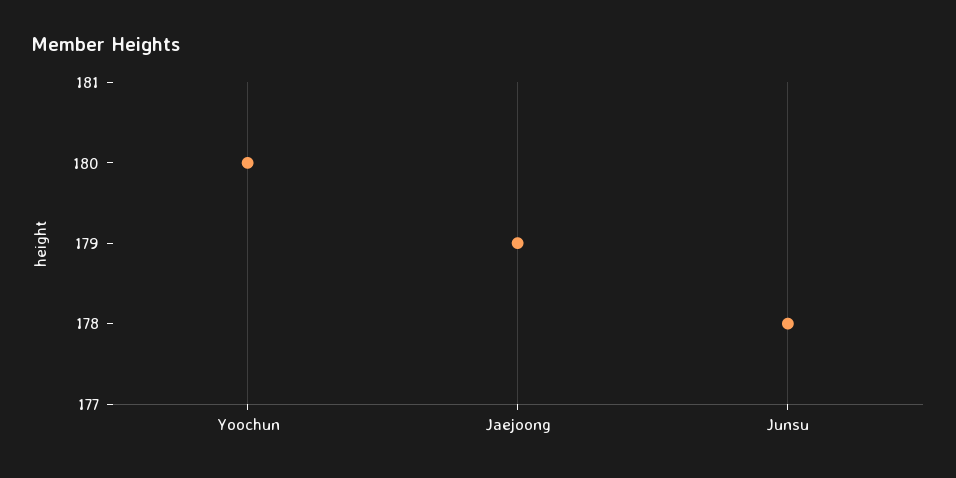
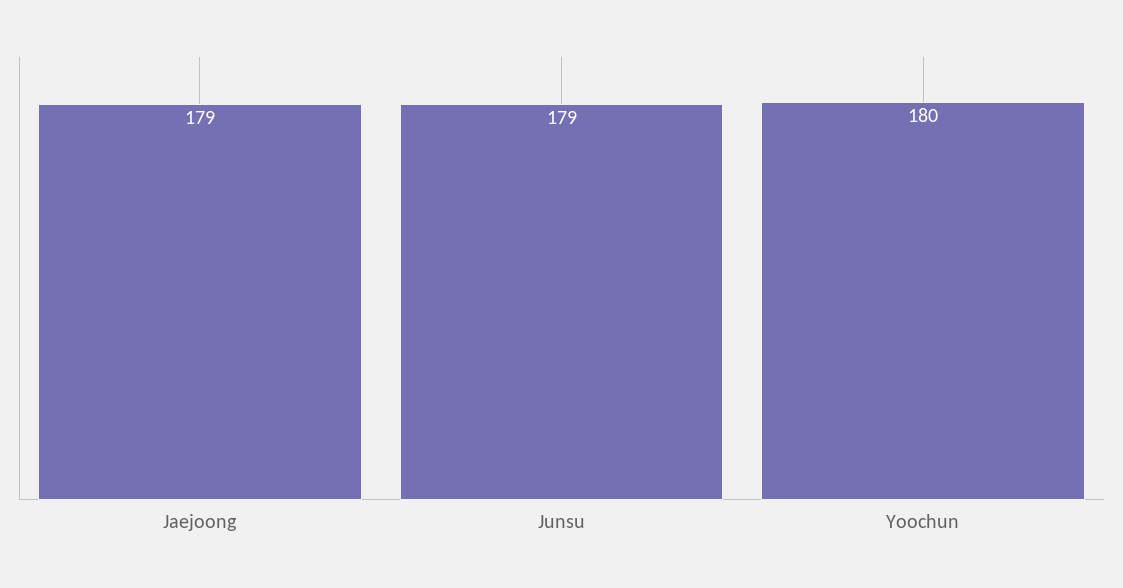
  {
    "Yoochun": 180,
    "Jaejoong": 179,
-   "Junsu": 178
+   "Junsu": 179
  }

